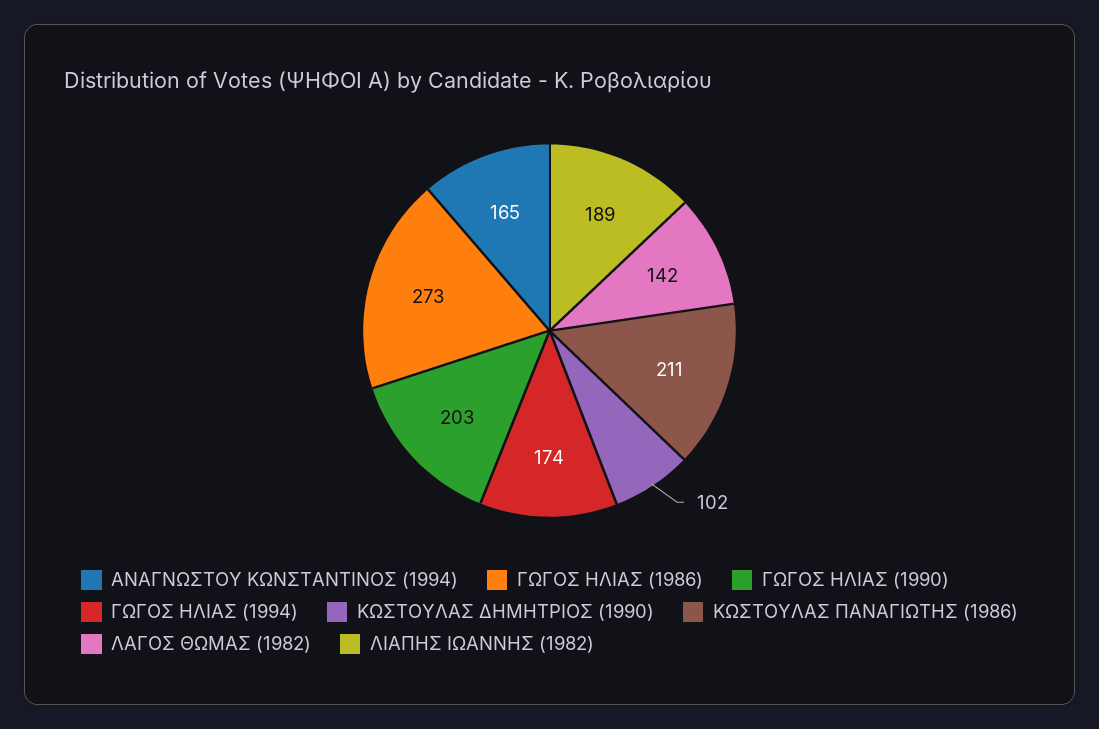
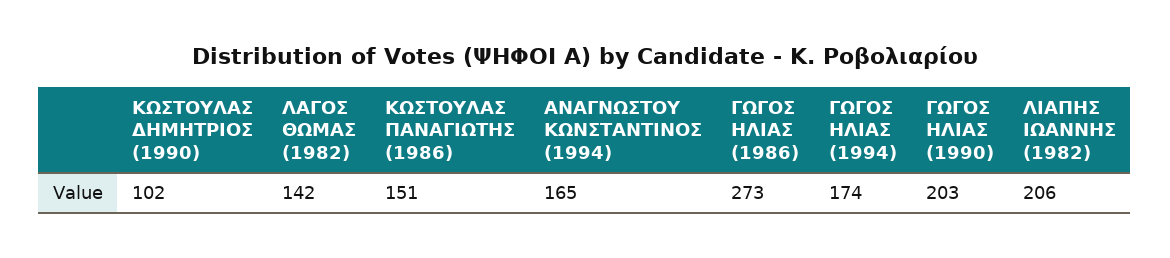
  {
    "ΑΝΑΓΝΩΣΤΟΥ ΚΩΝΣΤΑΝΤΙΝΟΣ (1994)": 165,
    "ΓΩΓΟΣ ΗΛΙΑΣ (1986)": 273,
    "ΓΩΓΟΣ ΗΛΙΑΣ (1990)": 203,
    "ΓΩΓΟΣ ΗΛΙΑΣ (1994)": 174,
    "ΚΩΣΤΟΥΛΑΣ ΔΗΜΗΤΡΙΟΣ (1990)": 102,
-   "ΚΩΣΤΟΥΛΑΣ ΠΑΝΑΓΙΩΤΗΣ (1986)": 211,
+   "ΚΩΣΤΟΥΛΑΣ ΠΑΝΑΓΙΩΤΗΣ (1986)": 151,
    "ΛΑΓΟΣ ΘΩΜΑΣ (1982)": 142,
-   "ΛΙΑΠΗΣ ΙΩΑΝΝΗΣ (1982)": 189
+   "ΛΙΑΠΗΣ ΙΩΑΝΝΗΣ (1982)": 206
  }

